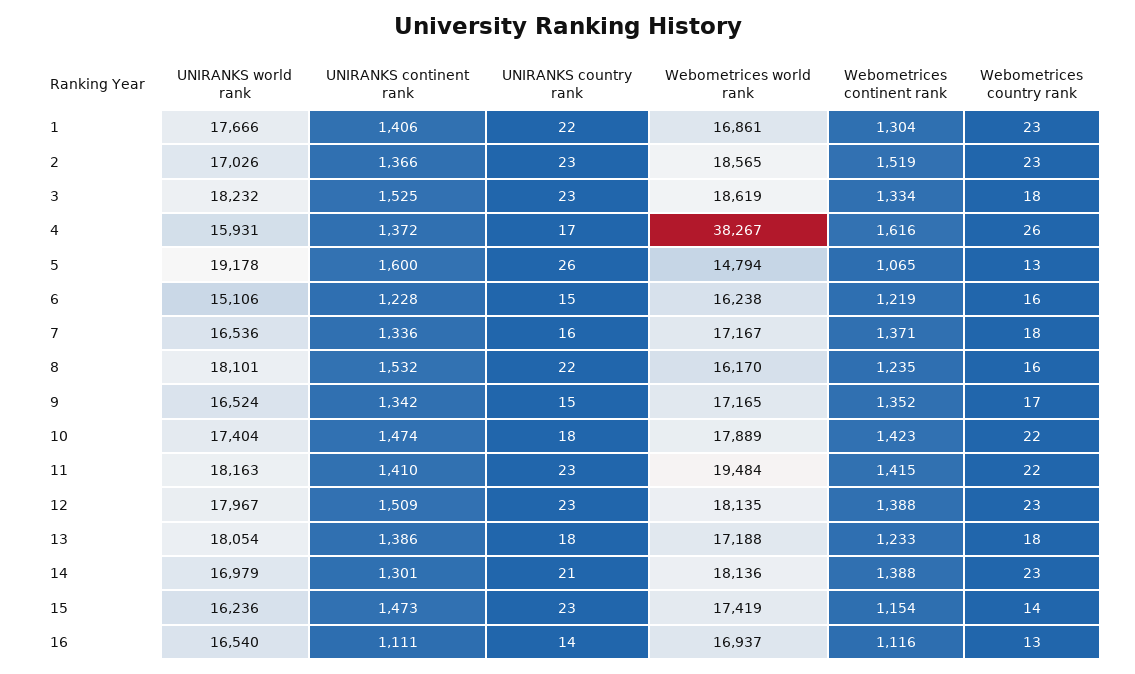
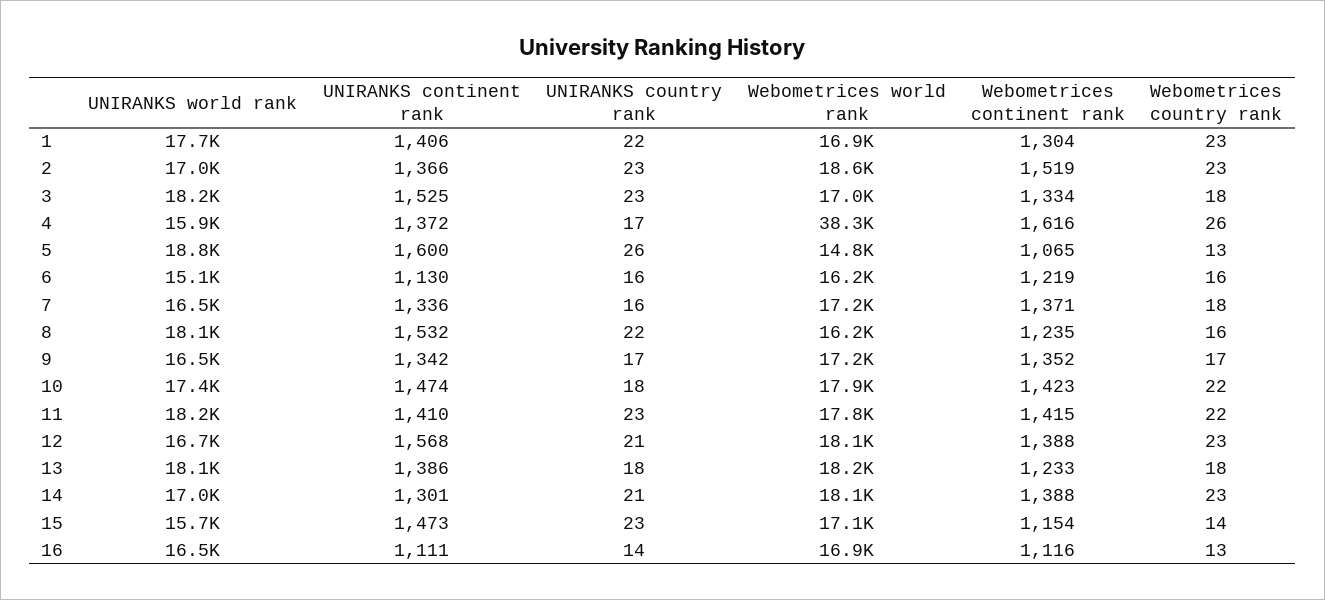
  {
    "UNIRANKS world rank": {
      "1": 17666,
      "2": 17026,
      "3": 18232,
      "4": 15931,
-     "5": 19178,
+     "5": 18800,
      "6": 15106,
      "7": 16536,
      "8": 18101,
      "9": 16524,
      "10": 17404,
      "11": 18163,
-     "12": 17967,
+     "12": 16700,
      "13": 18054,
      "14": 16979,
-     "15": 16236,
+     "15": 15700,
      "16": 16540
    },
    "UNIRANKS continent rank": {
      "1": 1406,
      "2": 1366,
      "3": 1525,
      "4": 1372,
      "5": 1600,
-     "6": 1228,
+     "6": 1130,
      "7": 1336,
      "8": 1532,
      "9": 1342,
      "10": 1474,
      "11": 1410,
-     "12": 1509,
+     "12": 1568,
      "13": 1386,
      "14": 1301,
      "15": 1473,
      "16": 1111
    },
    "UNIRANKS country rank": {
      "1": 22,
      "2": 23,
      "3": 23,
      "4": 17,
      "5": 26,
-     "6": 15,
+     "6": 16,
      "7": 16,
      "8": 22,
-     "9": 15,
+     "9": 17,
      "10": 18,
      "11": 23,
-     "12": 23,
+     "12": 21,
      "13": 18,
      "14": 21,
      "15": 23,
      "16": 14
    },
    "Webometrices world rank": {
      "1": 16861,
      "2": 18565,
-     "3": 18619,
+     "3": 17000,
      "4": 38267,
      "5": 14794,
      "6": 16238,
      "7": 17167,
      "8": 16170,
      "9": 17165,
      "10": 17889,
-     "11": 19484,
+     "11": 17800,
      "12": 18135,
-     "13": 17188,
+     "13": 18200,
      "14": 18136,
-     "15": 17419,
+     "15": 17100,
      "16": 16937
    },
    "Webometrices continent rank": {
      "1": 1304,
      "2": 1519,
      "3": 1334,
      "4": 1616,
      "5": 1065,
      "6": 1219,
      "7": 1371,
      "8": 1235,
      "9": 1352,
      "10": 1423,
      "11": 1415,
      "12": 1388,
      "13": 1233,
      "14": 1388,
      "15": 1154,
      "16": 1116
    },
    "Webometrices country rank": {
      "1": 23,
      "2": 23,
      "3": 18,
      "4": 26,
      "5": 13,
      "6": 16,
      "7": 18,
      "8": 16,
      "9": 17,
      "10": 22,
      "11": 22,
      "12": 23,
      "13": 18,
      "14": 23,
      "15": 14,
      "16": 13
    }
  }

